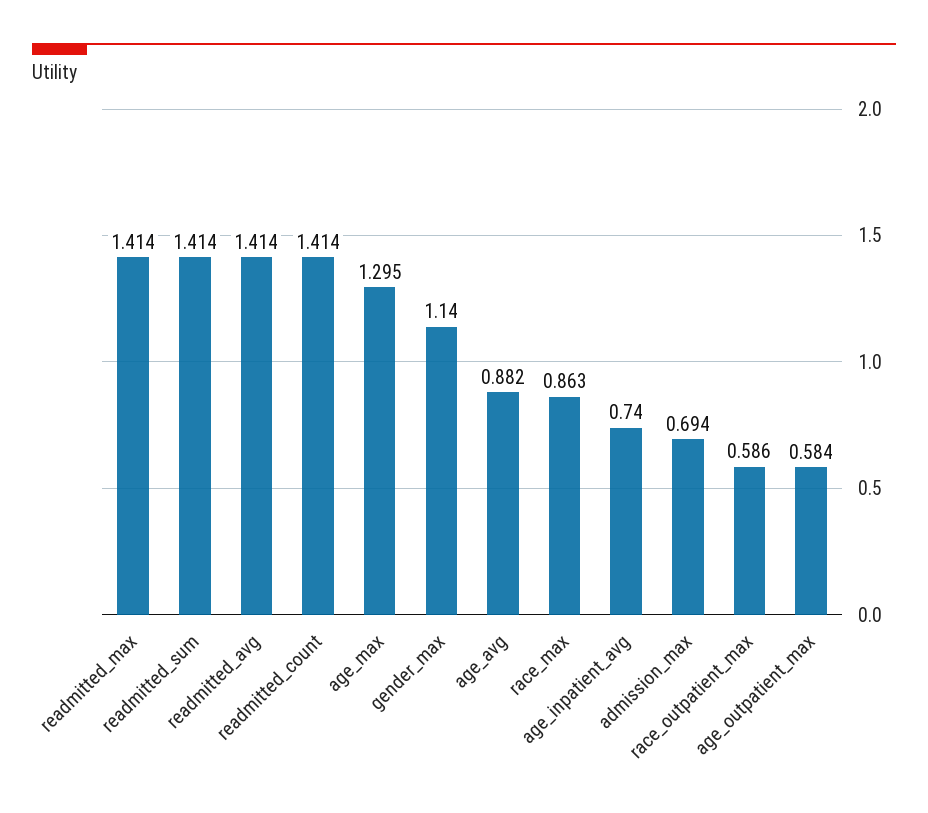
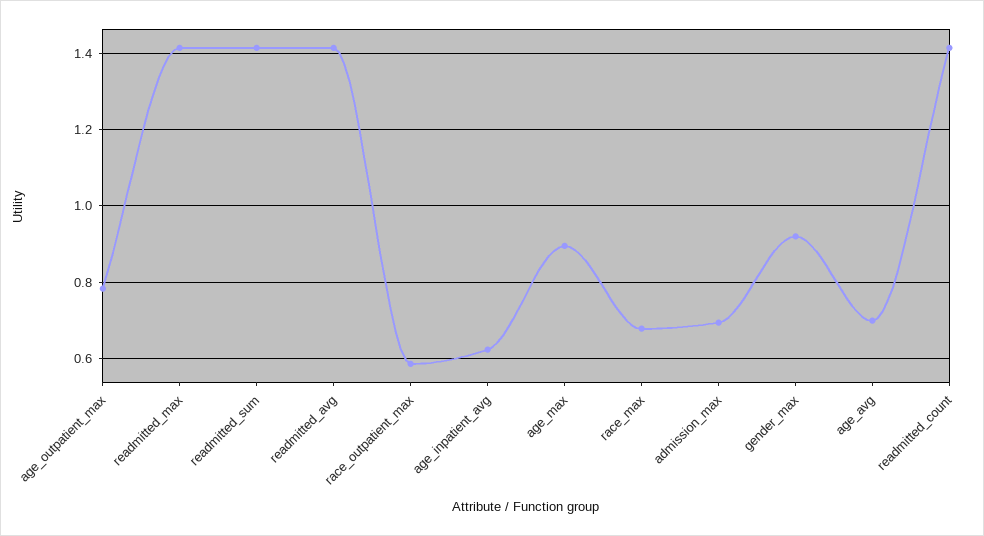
  {
    "readmitted_max": 1.414,
    "readmitted_sum": 1.414,
    "readmitted_avg": 1.414,
    "readmitted_count": 1.414,
-   "age_max": 1.295,
+   "age_max": 0.9,
-   "gender_max": 1.14,
+   "gender_max": 0.92,
-   "age_avg": 0.882,
+   "age_avg": 0.7,
-   "race_max": 0.863,
+   "race_max": 0.68,
-   "age_inpatient_avg": 0.74,
+   "age_inpatient_avg": 0.62,
    "admission_max": 0.694,
    "race_outpatient_max": 0.586,
-   "age_outpatient_max": 0.584
+   "age_outpatient_max": 0.78
  }

